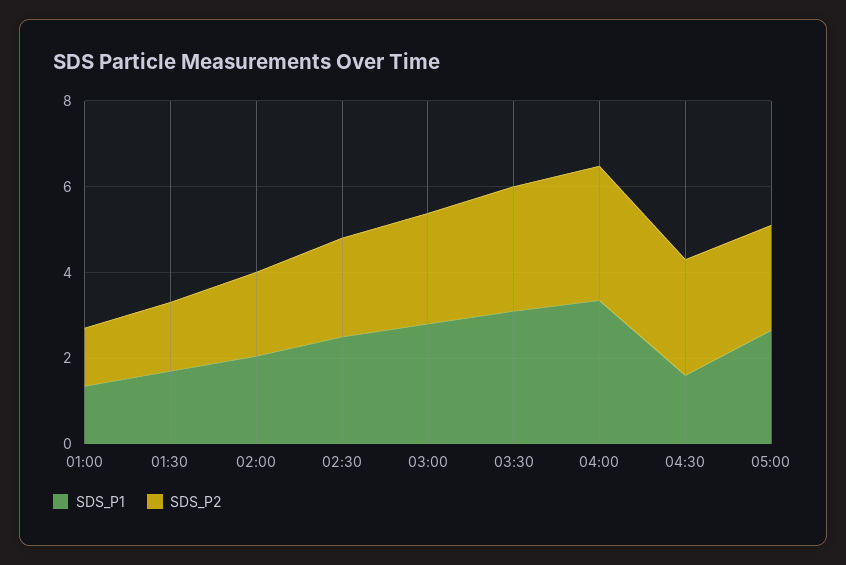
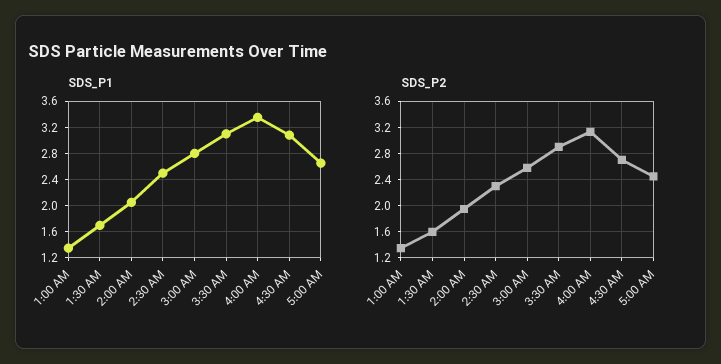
  {
    "SDS_P1": {
      "01:00": 1.4,
      "01:30": 1.7,
      "02:00": 2.1,
      "02:30": 2.5,
      "03:00": 2.8,
      "03:30": 3.1,
      "04:00": 3.4,
-     "04:30": 1.5,
+     "04:30": 3.1,
      "05:00": 2.7
    },
    "SDS_P2": {
      "01:00": 1.4,
      "01:30": 1.6,
      "02:00": 2,
      "02:30": 2.3,
      "03:00": 2.6,
      "03:30": 2.9,
      "04:00": 3.1,
      "04:30": 2.7,
      "05:00": 2.5
    }
  }

